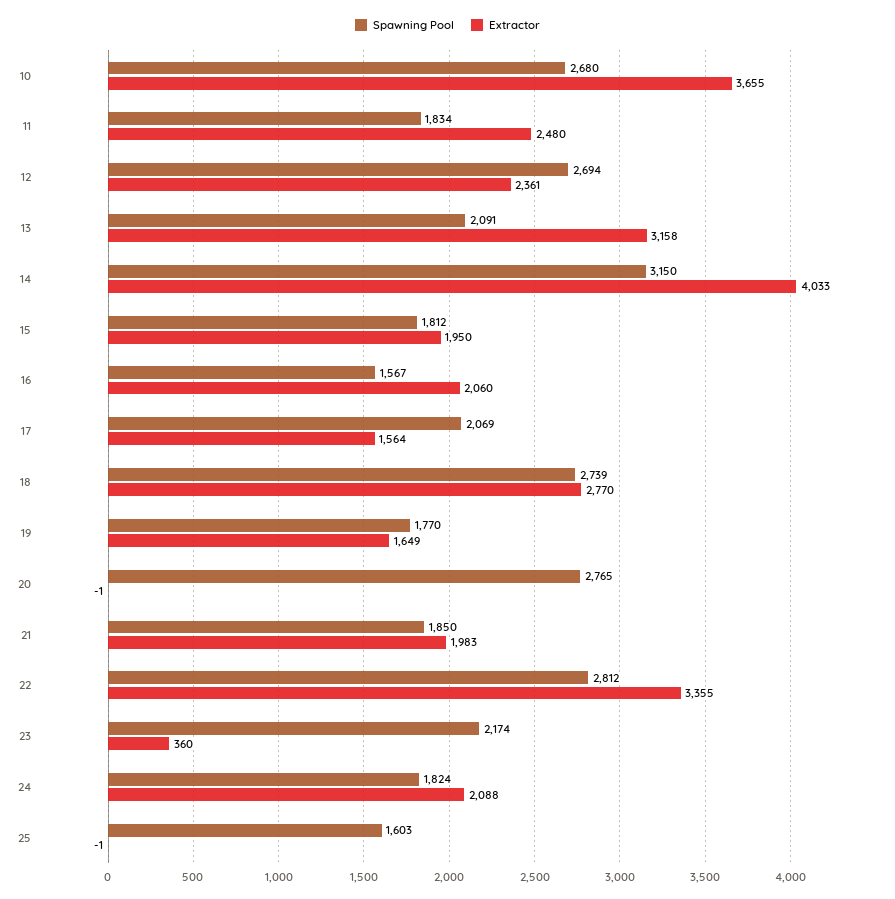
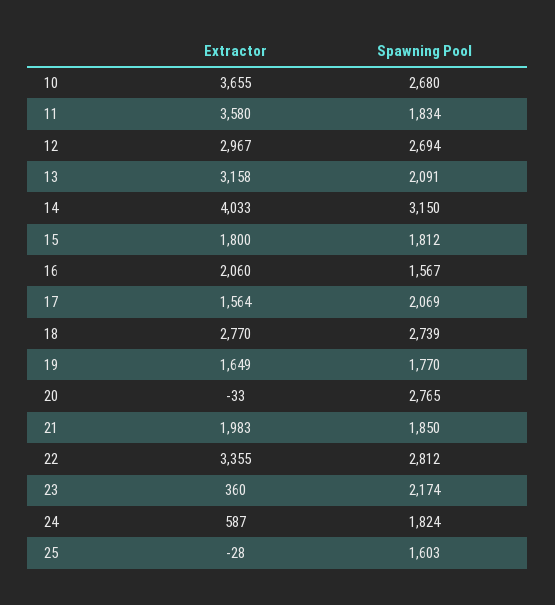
  {
    "Spawning Pool": {
      "10": 2680,
      "11": 1834,
      "12": 2694,
      "13": 2091,
      "14": 3150,
      "15": 1812,
      "16": 1567,
      "17": 2069,
      "18": 2739,
      "19": 1770,
      "20": 2765,
      "21": 1850,
      "22": 2812,
      "23": 2174,
      "24": 1824,
      "25": 1603
    },
    "Extractor": {
      "10": 3655,
-     "11": 2480,
+     "11": 3580,
-     "12": 2361,
+     "12": 2967,
      "13": 3158,
      "14": 4033,
-     "15": 1950,
+     "15": 1800,
      "16": 2060,
      "17": 1564,
      "18": 2770,
      "19": 1649,
-     "20": -1,
+     "20": -33,
      "21": 1983,
      "22": 3355,
      "23": 360,
-     "24": 2088,
+     "24": 587,
-     "25": -1
+     "25": -28
    }
  }

